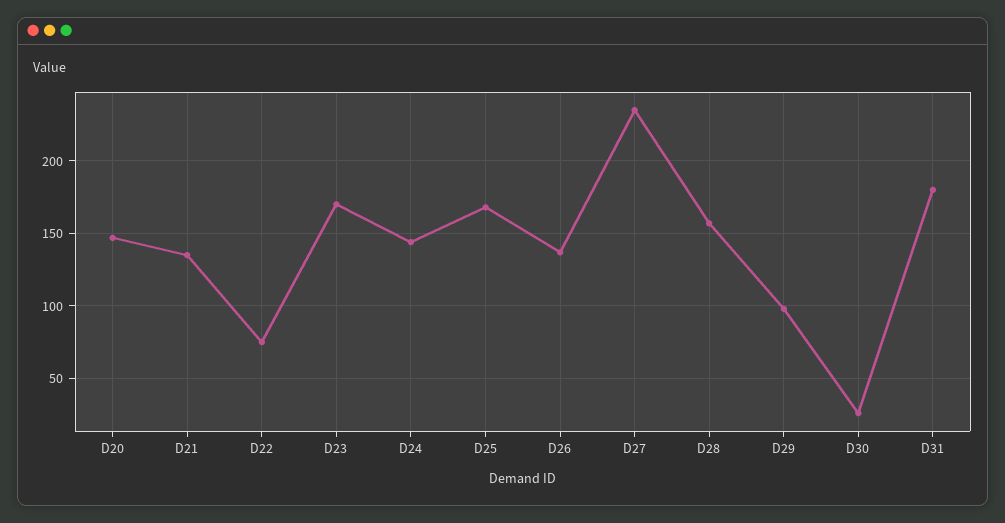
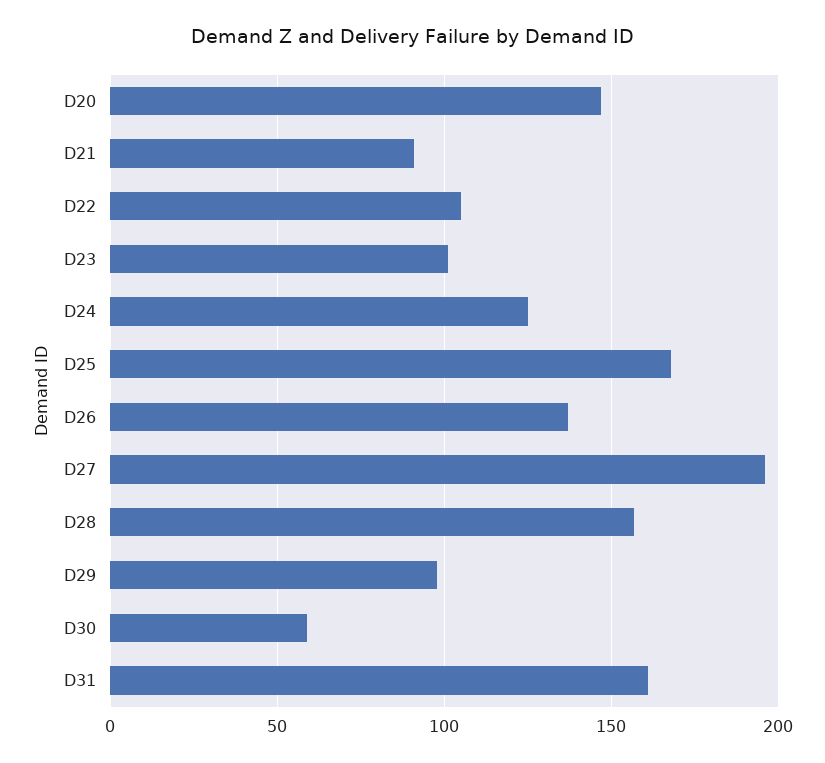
  {
    "D20": 145,
-   "D21": 135,
+   "D21": 90,
-   "D22": 75,
+   "D22": 105,
-   "D23": 170,
+   "D23": 100,
-   "D24": 145,
+   "D24": 125,
    "D25": 170,
    "D26": 135,
-   "D27": 235,
+   "D27": 195,
    "D28": 155,
    "D29": 100,
-   "D30": 25,
+   "D30": 60,
-   "D31": 180
+   "D31": 160
  }

